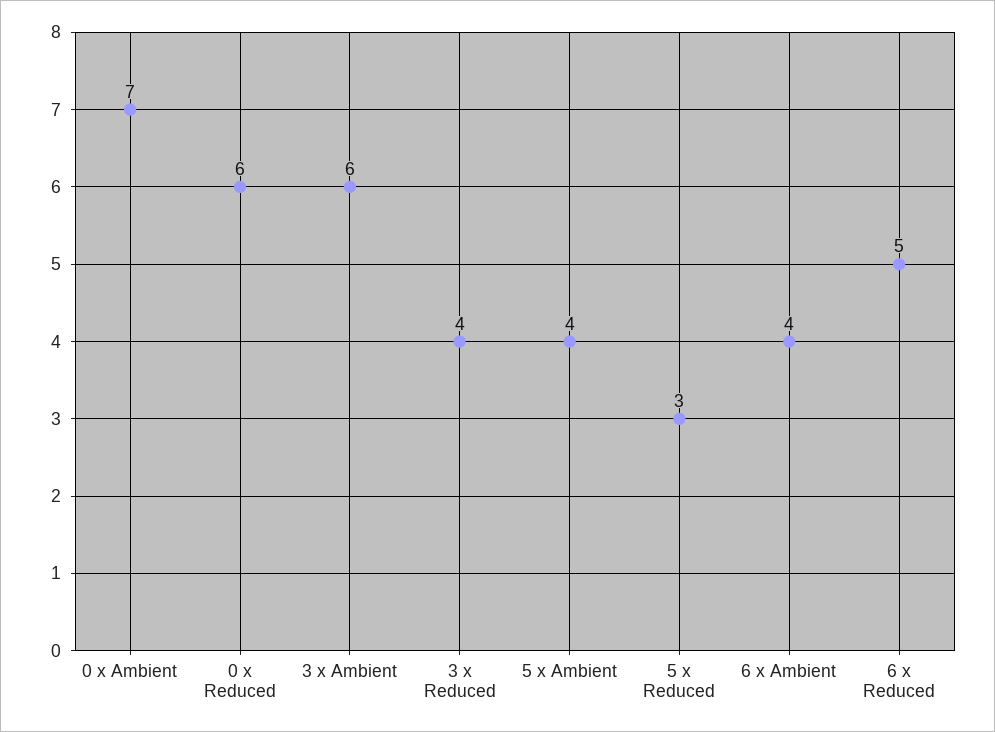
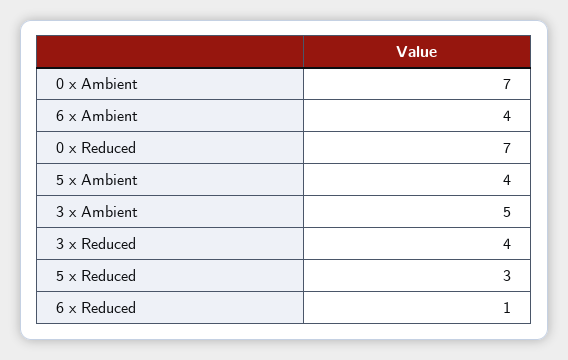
  {
    "0 x Ambient": 7,
-   "0 x Reduced": 6,
+   "0 x Reduced": 7,
-   "3 x Ambient": 6,
+   "3 x Ambient": 5,
    "3 x Reduced": 4,
    "5 x Ambient": 4,
    "5 x Reduced": 3,
    "6 x Ambient": 4,
-   "6 x Reduced": 5
+   "6 x Reduced": 1
  }

